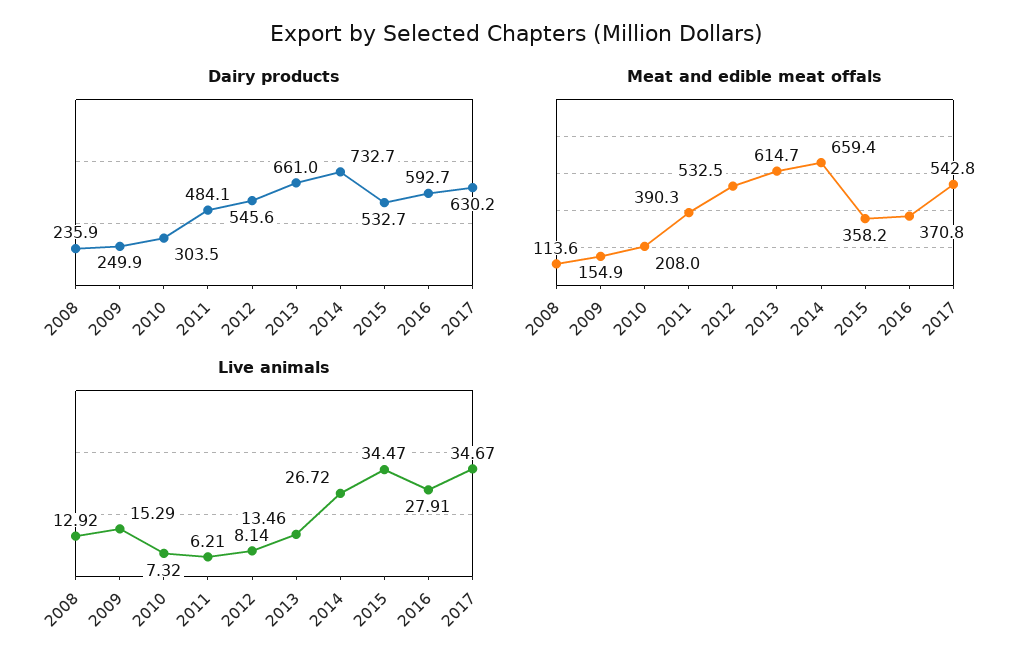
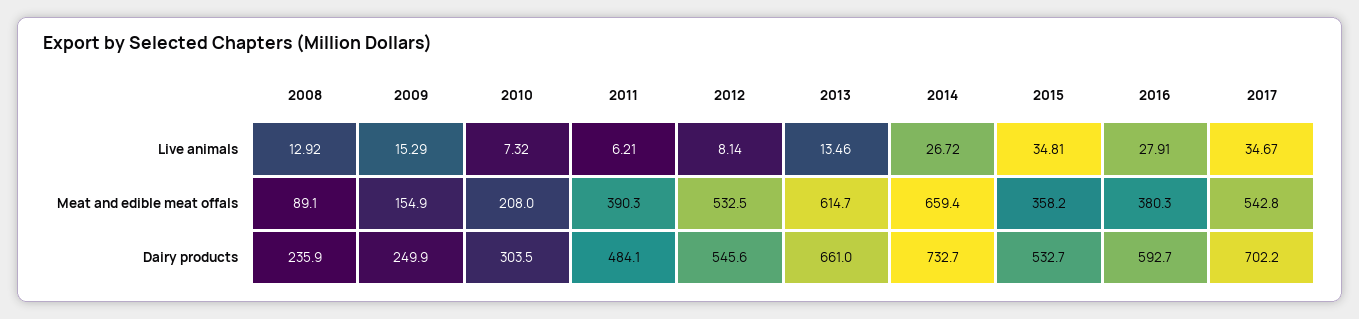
  {
    "Dairy products": {
      "2008": 235.9,
      "2009": 249.9,
      "2010": 303.5,
      "2011": 484.1,
      "2012": 545.6,
      "2013": 661,
      "2014": 732.7,
      "2015": 532.7,
      "2016": 592.7,
-     "2017": 630.2
+     "2017": 702.2
    },
    "Meat and edible meat offals": {
-     "2008": 113.6,
+     "2008": 89.1,
      "2009": 154.9,
      "2010": 208,
      "2011": 390.3,
      "2012": 532.5,
      "2013": 614.7,
      "2014": 659.4,
      "2015": 358.2,
-     "2016": 370.8,
+     "2016": 380.3,
      "2017": 542.8
    },
    "Live animals": {
      "2008": 12.92,
      "2009": 15.29,
      "2010": 7.32,
      "2011": 6.21,
      "2012": 8.14,
      "2013": 13.46,
      "2014": 26.72,
-     "2015": 34.47,
+     "2015": 34.81,
      "2016": 27.91,
      "2017": 34.67
    }
  }

